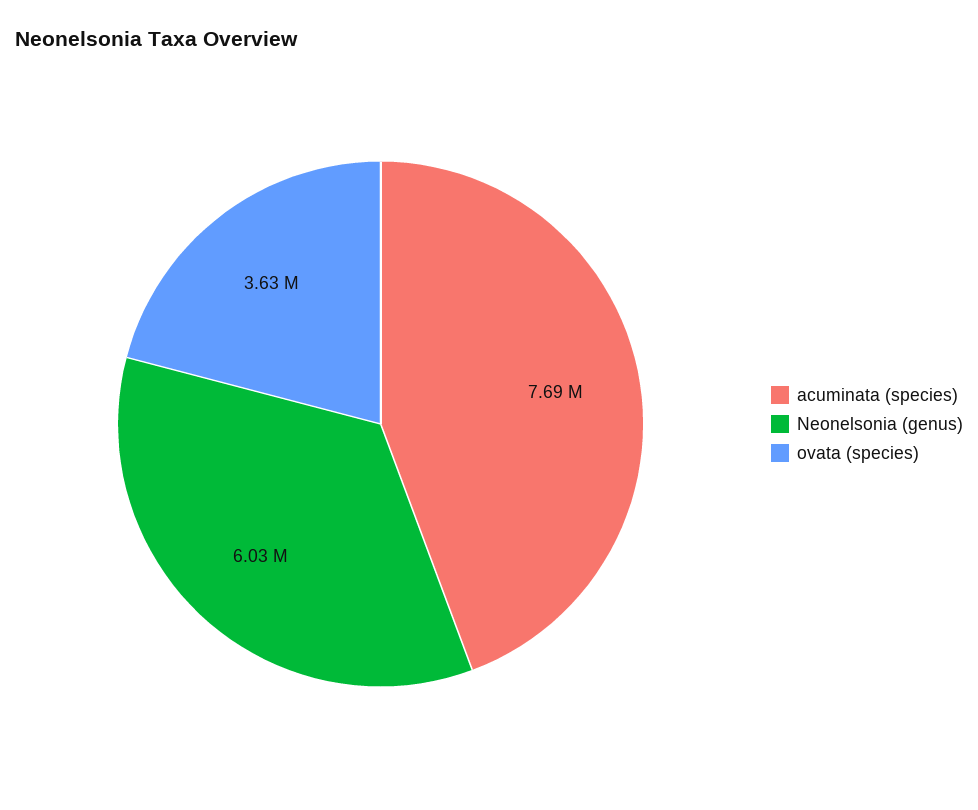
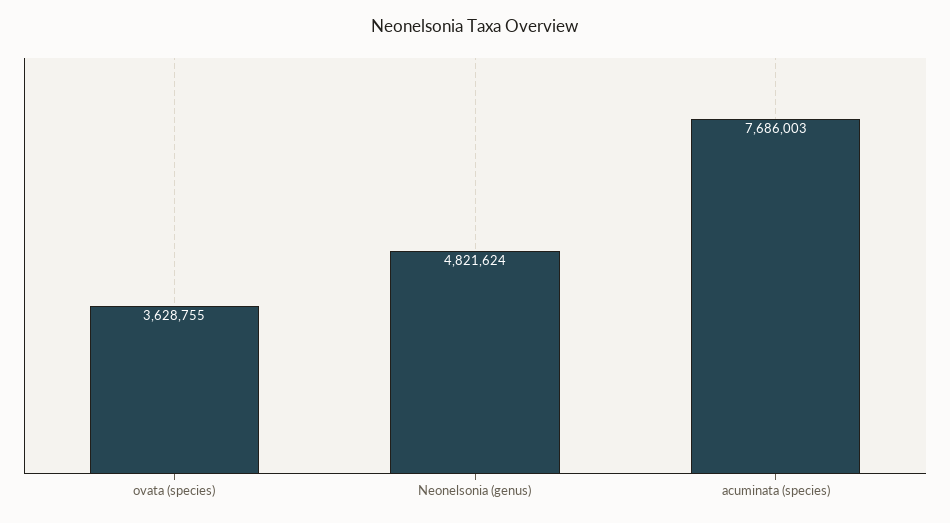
  {
    "acuminata (species)": 7686003,
-   "Neonelsonia (genus)": 6030000,
+   "Neonelsonia (genus)": 4821624,
    "ovata (species)": 3628755
  }

